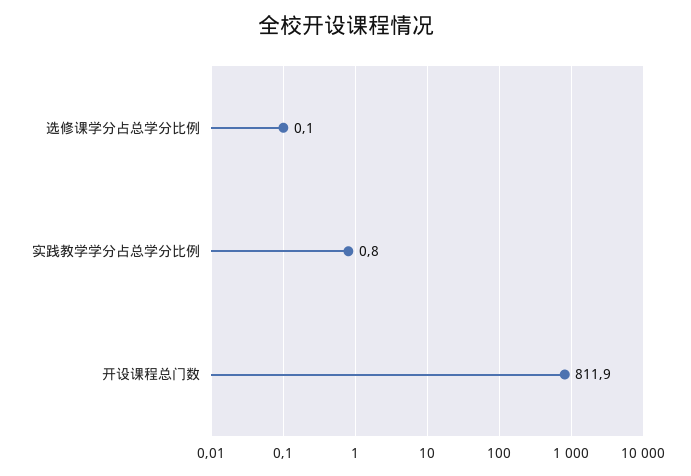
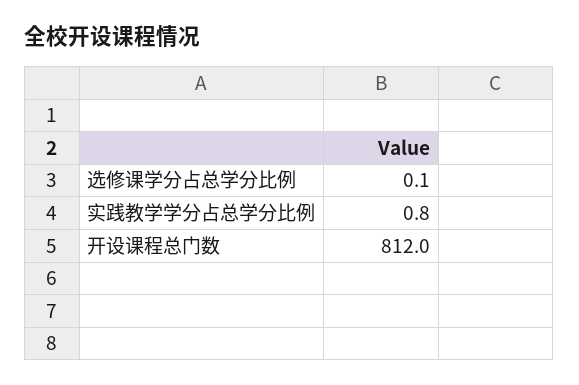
  {
    "选修课学分占总学分比例": 0.1,
    "实践教学学分占总学分比例": 0.8,
-   "开设课程总门数": 811.9
+   "开设课程总门数": 812
  }

